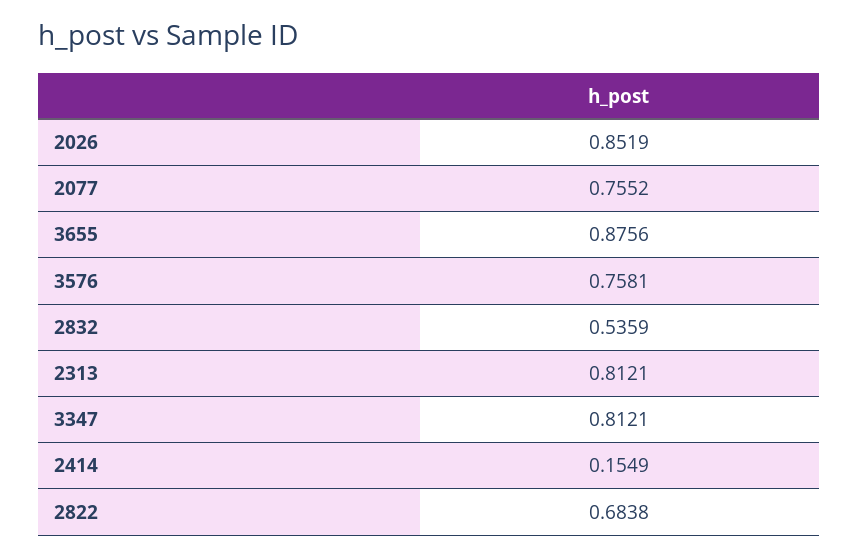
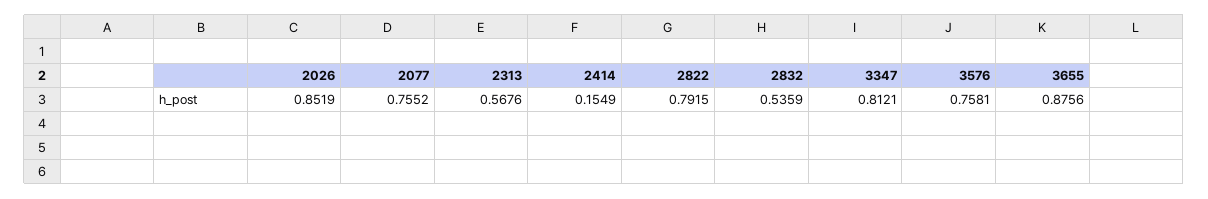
  {
    "2026": 0.8519,
    "2077": 0.7552,
    "3655": 0.8756,
    "3576": 0.7581,
    "2832": 0.5359,
-   "2313": 0.8121,
+   "2313": 0.5676,
    "3347": 0.8121,
    "2414": 0.1549,
-   "2822": 0.6838
+   "2822": 0.7915
  }

